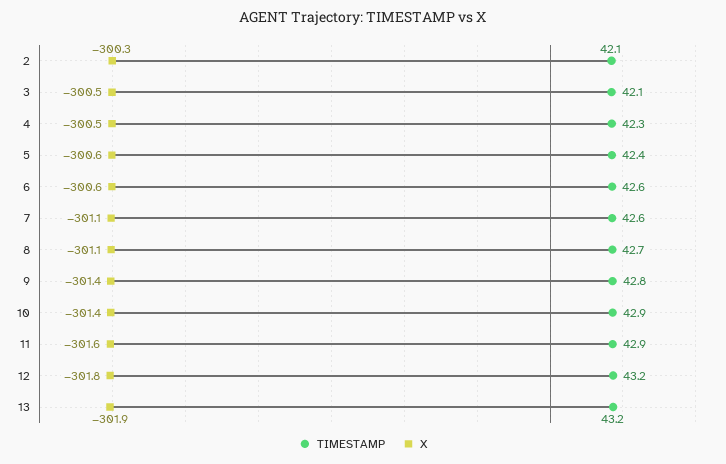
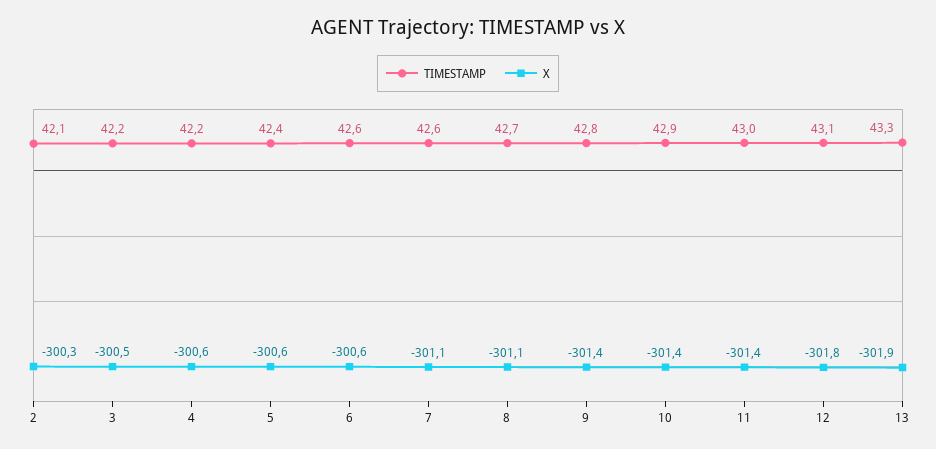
  {
    "TIMESTAMP": {
      "2": 42.1,
-     "3": 42.1,
+     "3": 42.2,
-     "4": 42.3,
+     "4": 42.2,
      "5": 42.4,
      "6": 42.6,
      "7": 42.6,
      "8": 42.7,
      "9": 42.8,
      "10": 42.9,
-     "11": 42.9,
+     "11": 43,
-     "12": 43.2,
+     "12": 43.1,
-     "13": 43.2
+     "13": 43.3
    },
    "X": {
      "2": -300.3,
      "3": -300.5,
-     "4": -300.5,
+     "4": -300.6,
      "5": -300.6,
      "6": -300.6,
      "7": -301.1,
      "8": -301.1,
      "9": -301.4,
      "10": -301.4,
-     "11": -301.6,
+     "11": -301.4,
      "12": -301.8,
      "13": -301.9
    }
  }

